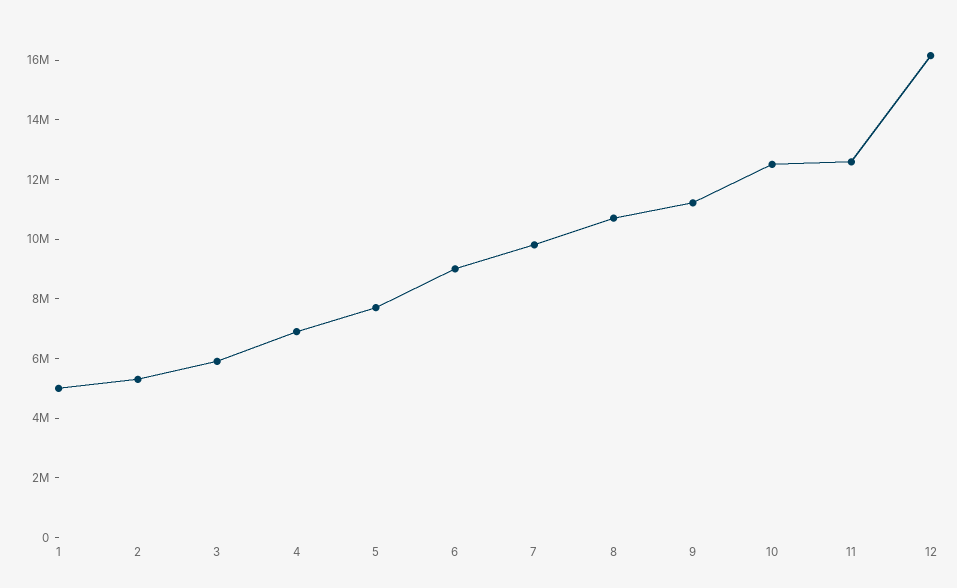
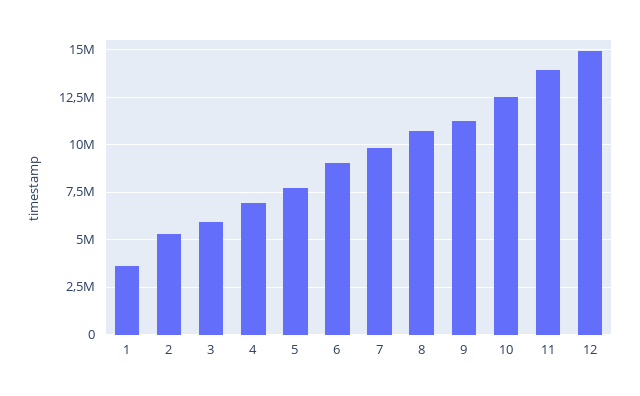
  {
-   "1": 5000000,
+   "1": 3500000,
    "2": 5500000,
    "3": 6000000,
    "4": 7000000,
    "5": 7500000,
    "6": 9000000,
    "7": 10000000,
    "8": 10500000,
    "9": 11000000,
    "10": 12500000,
-   "11": 12500000,
+   "11": 14000000,
-   "12": 16000000
+   "12": 15000000
  }

